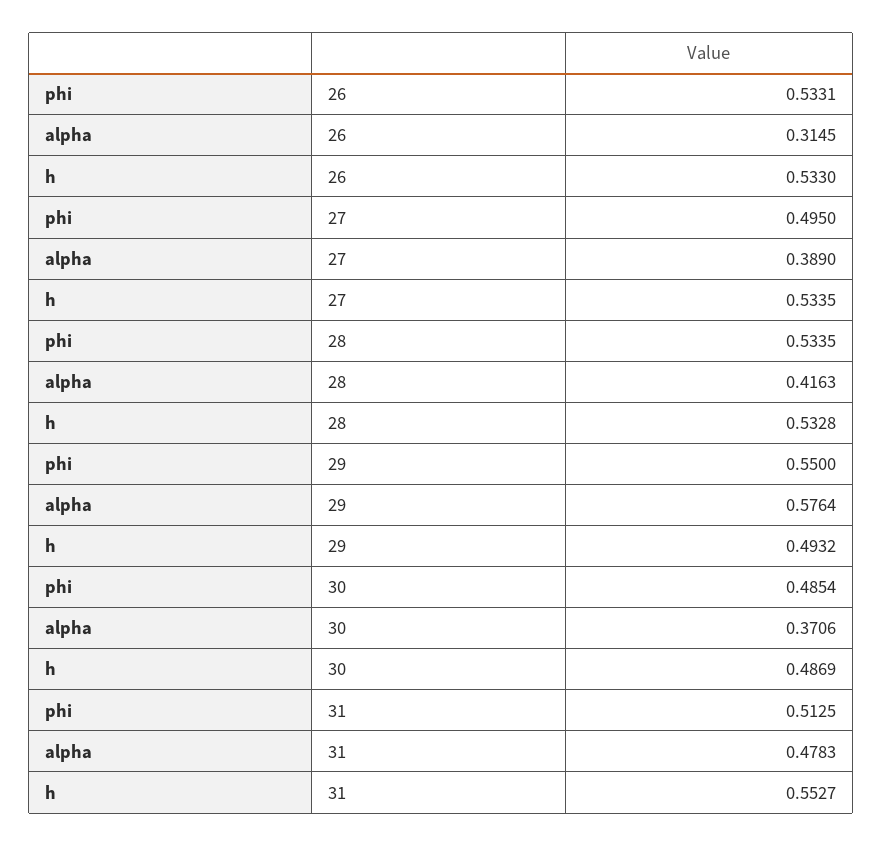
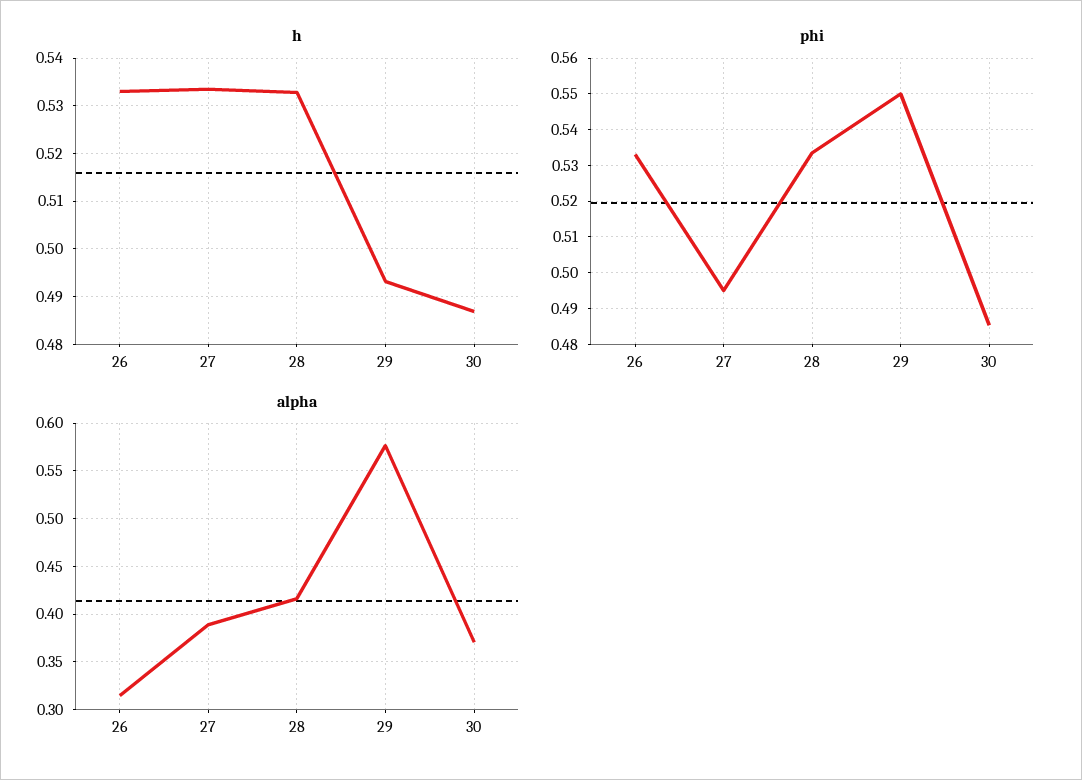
  {
    "phi": {
      "26": 0.5331,
      "27": 0.495,
      "28": 0.5335,
      "29": 0.55,
-     "30": 0.4854,
+     "30": 0.4854
-     "31": 0.5125
    },
    "alpha": {
      "26": 0.3145,
      "27": 0.389,
      "28": 0.4163,
      "29": 0.5764,
-     "30": 0.3706,
+     "30": 0.3706
-     "31": 0.4783
    },
    "h": {
      "26": 0.533,
      "27": 0.5335,
      "28": 0.5328,
      "29": 0.4932,
-     "30": 0.4869,
+     "30": 0.4869
-     "31": 0.5527
    }
  }

